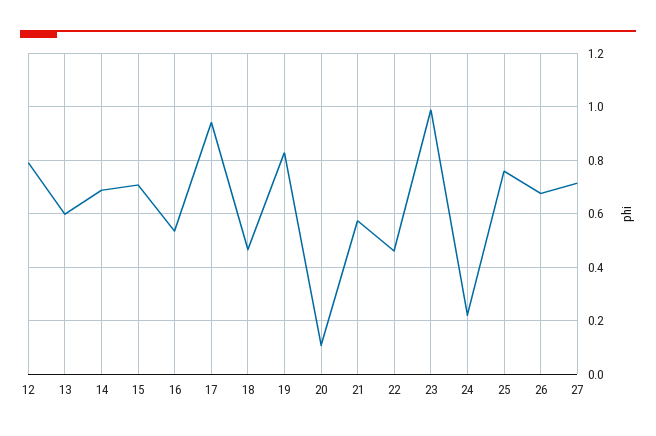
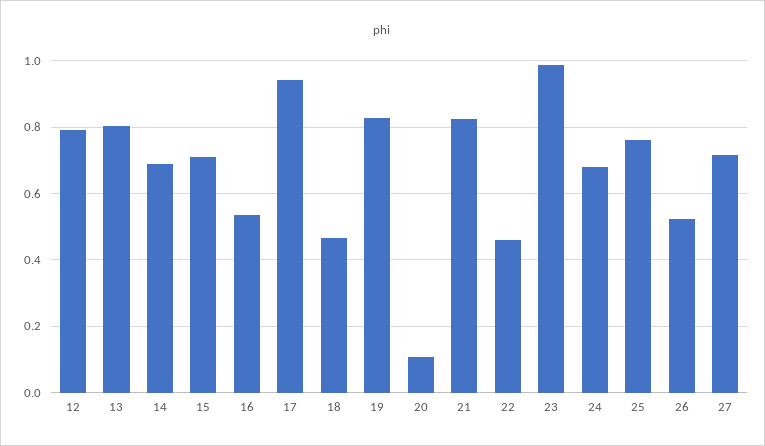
  {
    "12": 0.8,
-   "13": 0.6,
+   "13": 0.8,
    "14": 0.68,
    "15": 0.7,
    "16": 0.54,
    "17": 0.94,
    "18": 0.46,
    "19": 0.82,
    "20": 0.1,
-   "21": 0.575,
+   "21": 0.82,
    "22": 0.46,
    "23": 0.98,
-   "24": 0.225,
+   "24": 0.68,
    "25": 0.76,
-   "26": 0.675,
+   "26": 0.52,
    "27": 0.72
  }

